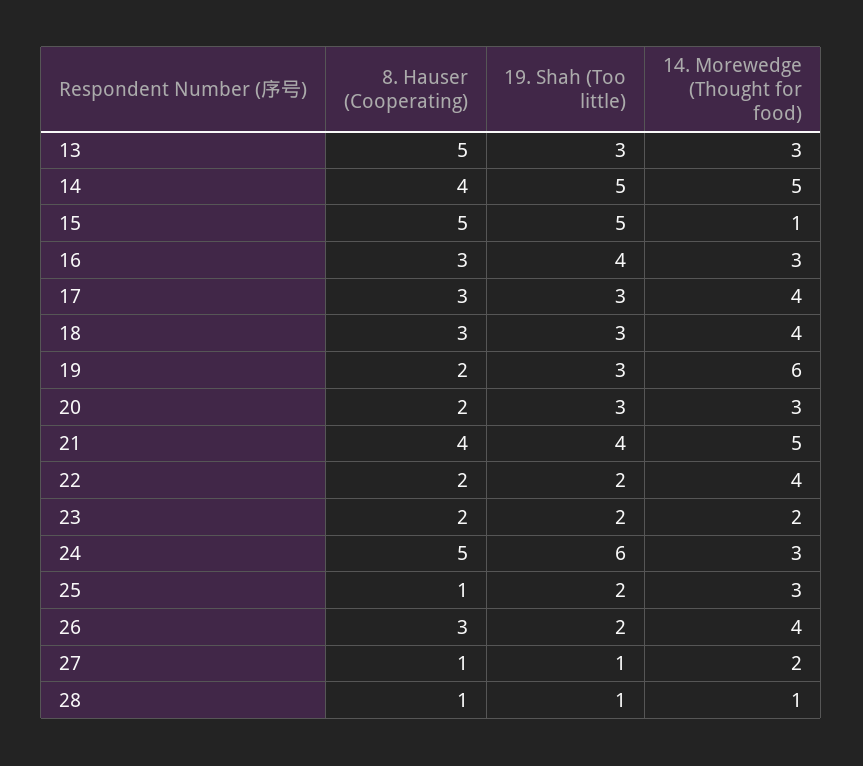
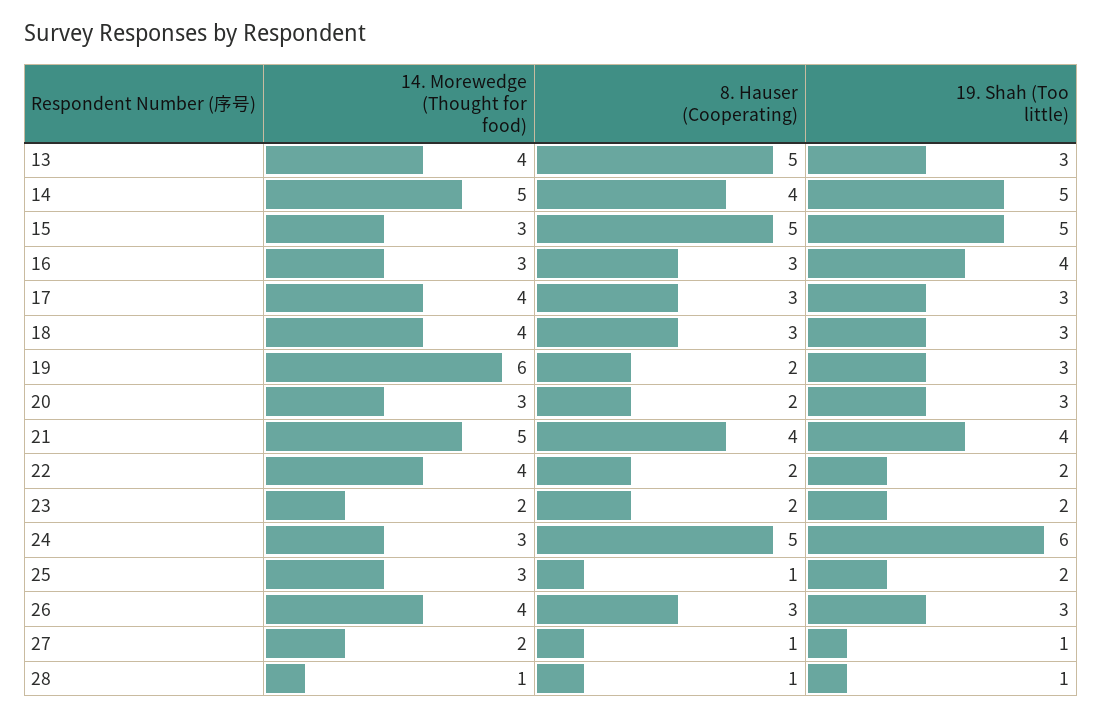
  {
    "8. Hauser (Cooperating)": {
      "13": 5,
      "14": 4,
      "15": 5,
      "16": 3,
      "17": 3,
      "18": 3,
      "19": 2,
      "20": 2,
      "21": 4,
      "22": 2,
      "23": 2,
      "24": 5,
      "25": 1,
      "26": 3,
      "27": 1,
      "28": 1
    },
    "19. Shah (Too little)": {
      "13": 3,
      "14": 5,
      "15": 5,
      "16": 4,
      "17": 3,
      "18": 3,
      "19": 3,
      "20": 3,
      "21": 4,
      "22": 2,
      "23": 2,
      "24": 6,
      "25": 2,
-     "26": 2,
+     "26": 3,
      "27": 1,
      "28": 1
    },
    "14. Morewedge (Thought for food)": {
-     "13": 3,
+     "13": 4,
      "14": 5,
-     "15": 1,
+     "15": 3,
      "16": 3,
      "17": 4,
      "18": 4,
      "19": 6,
      "20": 3,
      "21": 5,
      "22": 4,
      "23": 2,
      "24": 3,
      "25": 3,
      "26": 4,
      "27": 2,
      "28": 1
    }
  }

